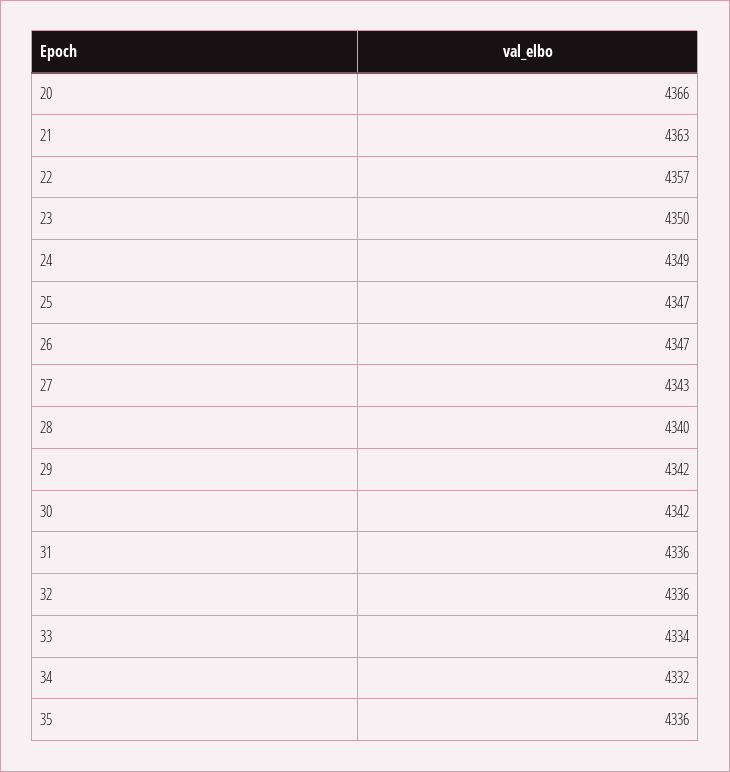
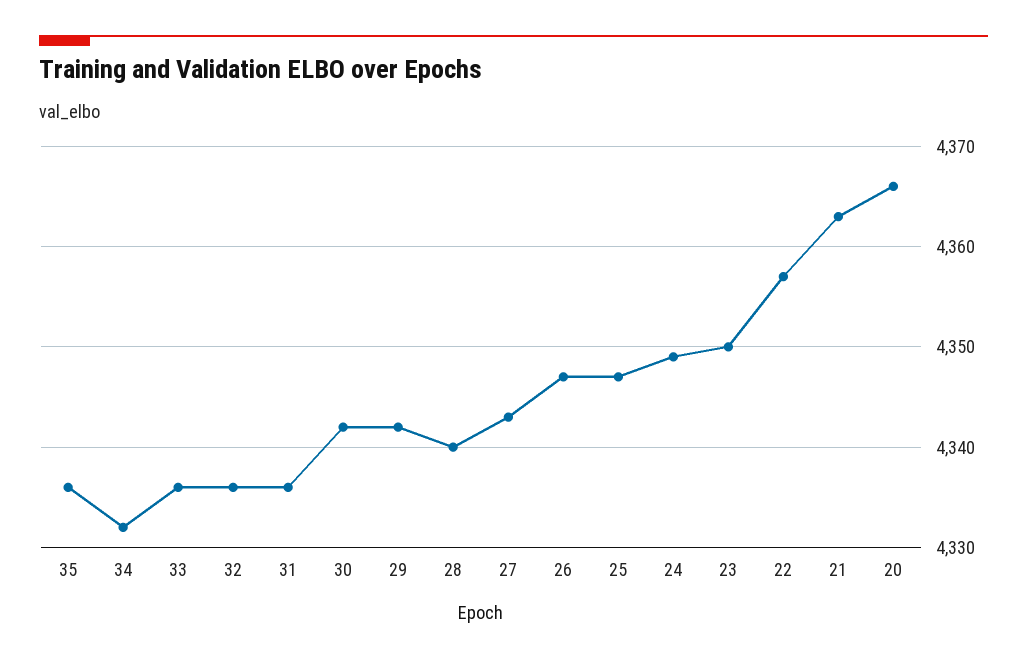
  {
    "20": 4366,
    "21": 4363,
    "22": 4357,
    "23": 4350,
    "24": 4349,
    "25": 4347,
    "26": 4347,
    "27": 4343,
    "28": 4340,
    "29": 4342,
    "30": 4342,
    "31": 4336,
    "32": 4336,
-   "33": 4334,
+   "33": 4336,
    "34": 4332,
    "35": 4336
  }

